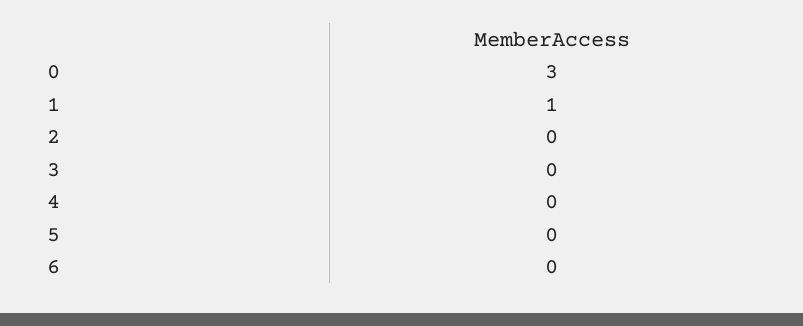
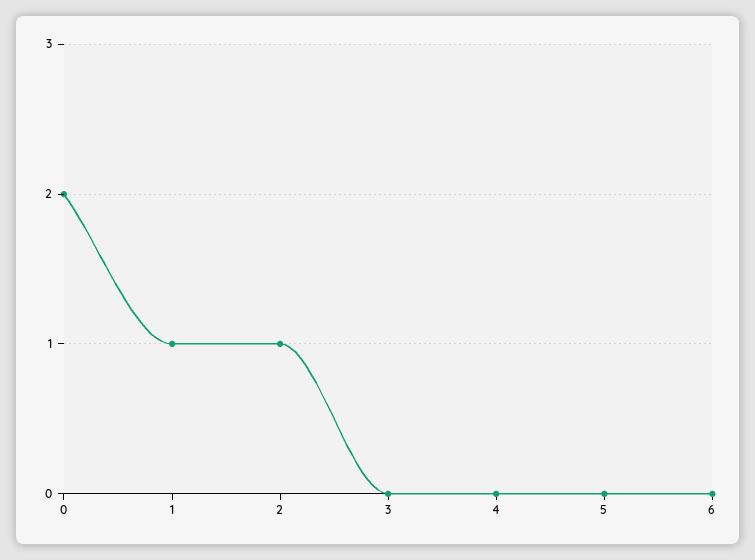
  {
-   "0": 3,
+   "0": 2,
    "1": 1,
-   "2": 0,
+   "2": 1,
    "3": 0,
    "4": 0,
    "5": 0,
    "6": 0
  }

